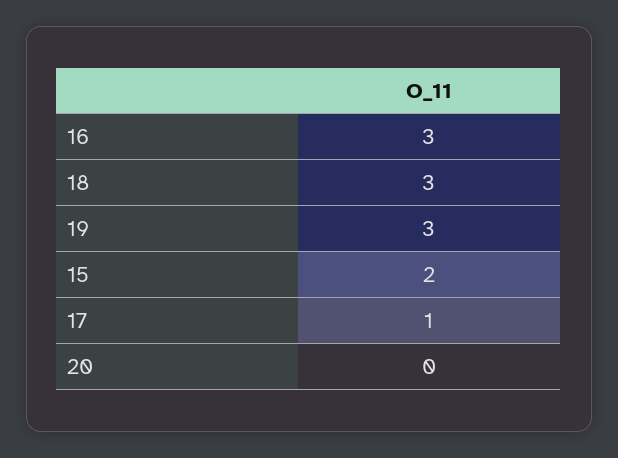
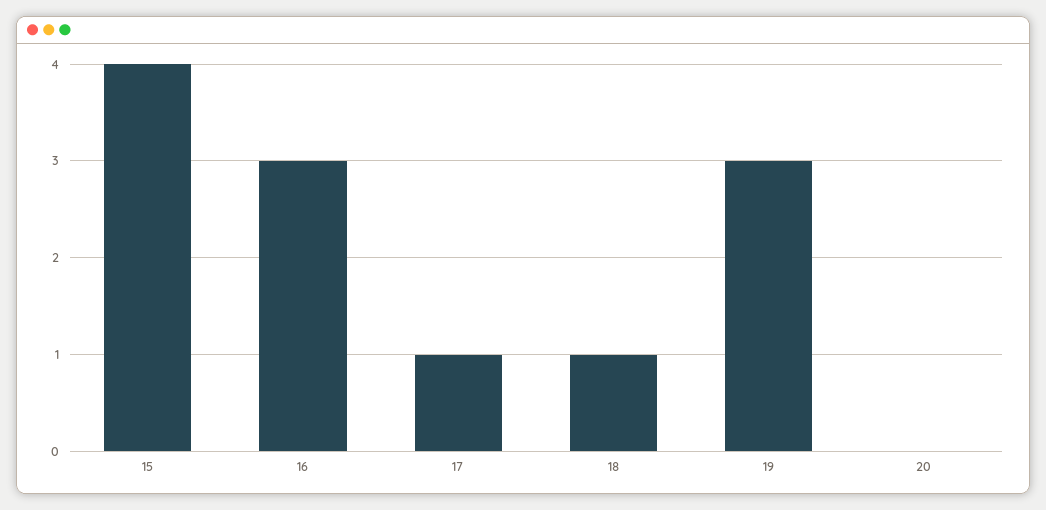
  {
    "16": 3,
-   "18": 3,
+   "18": 1,
    "19": 3,
-   "15": 2,
+   "15": 4,
    "17": 1,
    "20": 0
  }

